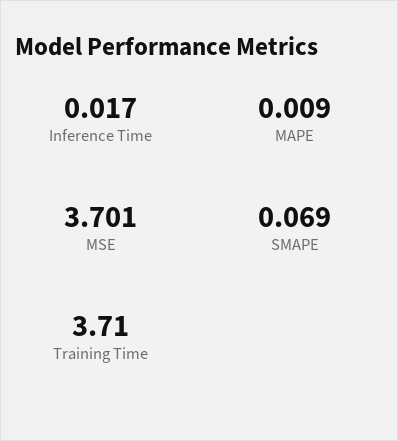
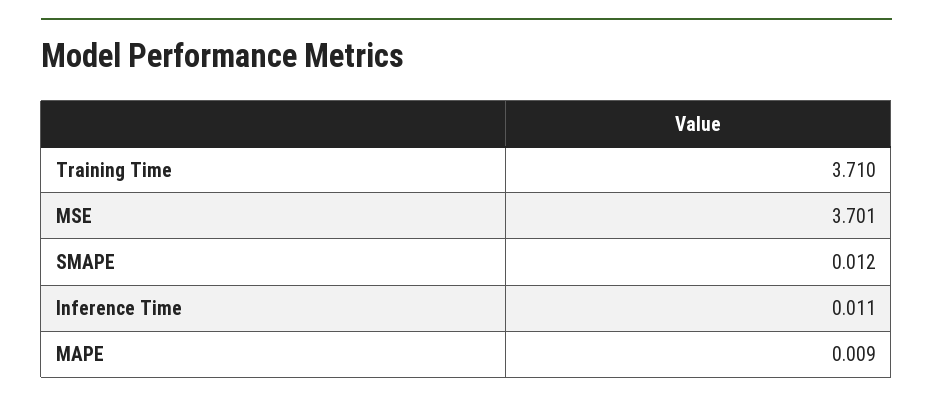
  {
-   "Inference Time": 0.017,
+   "Inference Time": 0.011,
    "MAPE": 0.009,
    "MSE": 3.701,
-   "SMAPE": 0.069,
+   "SMAPE": 0.012,
    "Training Time": 3.71
  }

